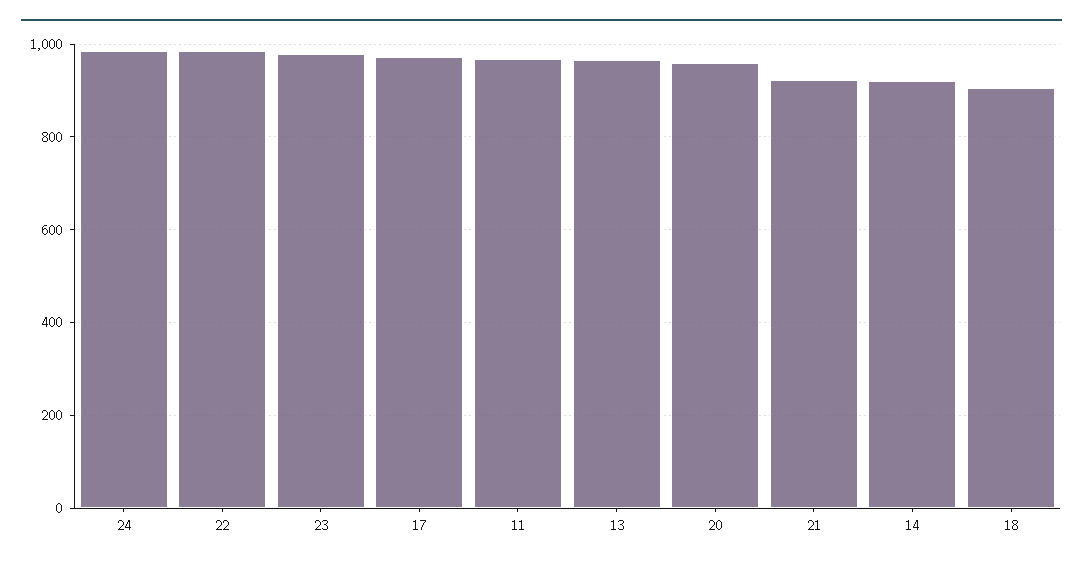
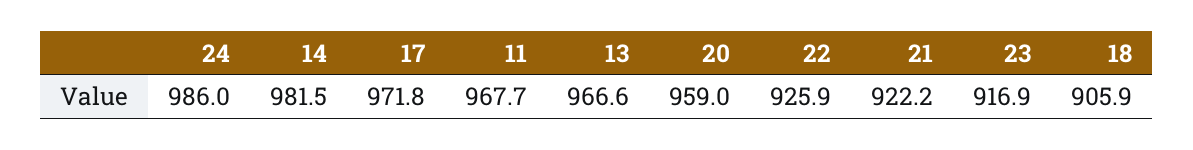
  {
    "24": 986,
-   "22": 980,
+   "22": 925.9,
-   "23": 980,
+   "23": 916.9,
    "17": 971.8,
    "11": 967.7,
    "13": 966.6,
    "20": 959,
    "21": 922.2,
-   "14": 920,
+   "14": 981.5,
    "18": 905.9
  }

